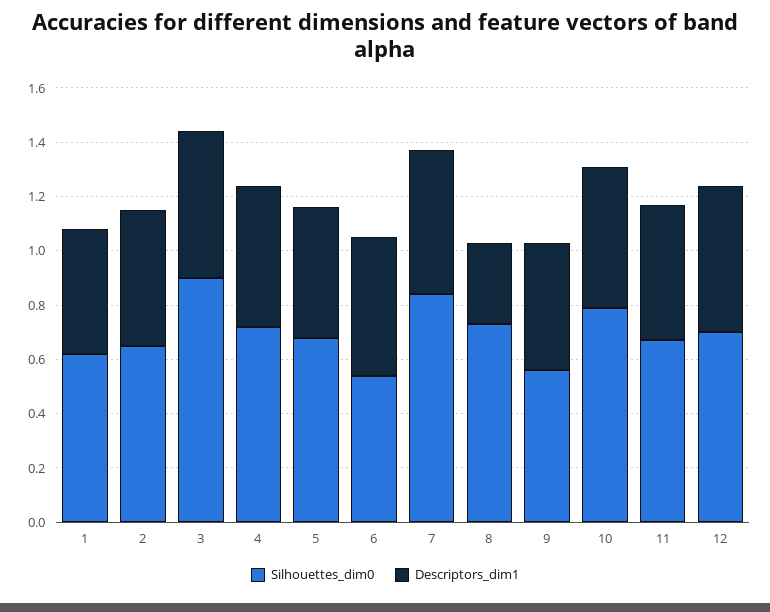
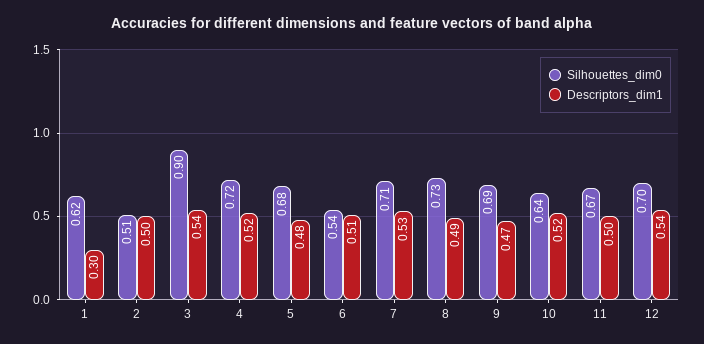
  {
    "Silhouettes_dim0": {
      "1": 0.62,
-     "2": 0.65,
+     "2": 0.51,
      "3": 0.9,
      "4": 0.72,
      "5": 0.68,
      "6": 0.54,
-     "7": 0.85,
+     "7": 0.71,
      "8": 0.73,
-     "9": 0.55,
+     "9": 0.69,
-     "10": 0.8,
+     "10": 0.64,
      "11": 0.67,
      "12": 0.7
    },
    "Descriptors_dim1": {
-     "1": 0.45,
+     "1": 0.3,
      "2": 0.5,
      "3": 0.54,
      "4": 0.52,
      "5": 0.48,
      "6": 0.51,
      "7": 0.53,
-     "8": 0.3,
+     "8": 0.49,
      "9": 0.47,
      "10": 0.52,
      "11": 0.5,
      "12": 0.54
    }
  }

